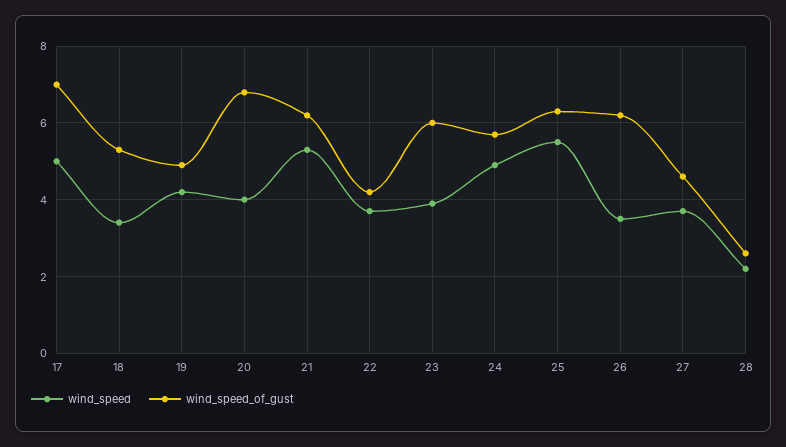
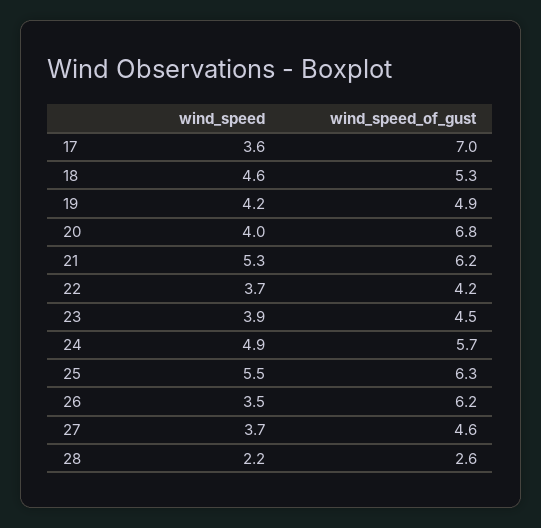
  {
    "wind_speed": {
-     "17": 5,
+     "17": 3.6,
-     "18": 3.5,
+     "18": 4.6,
      "19": 4.2,
      "20": 4,
      "21": 5.3,
      "22": 3.7,
      "23": 3.9,
      "24": 4.9,
      "25": 5.5,
      "26": 3.5,
      "27": 3.7,
      "28": 2.2
    },
    "wind_speed_of_gust": {
      "17": 7,
      "18": 5.3,
      "19": 4.9,
      "20": 6.8,
      "21": 6.2,
      "22": 4.2,
-     "23": 6,
+     "23": 4.5,
      "24": 5.7,
      "25": 6.3,
      "26": 6.2,
      "27": 4.6,
      "28": 2.6
    }
  }

